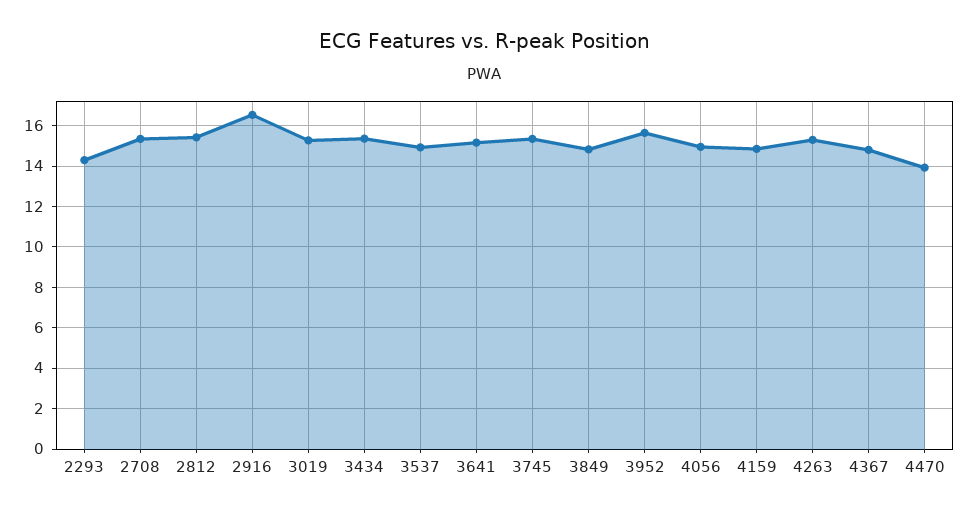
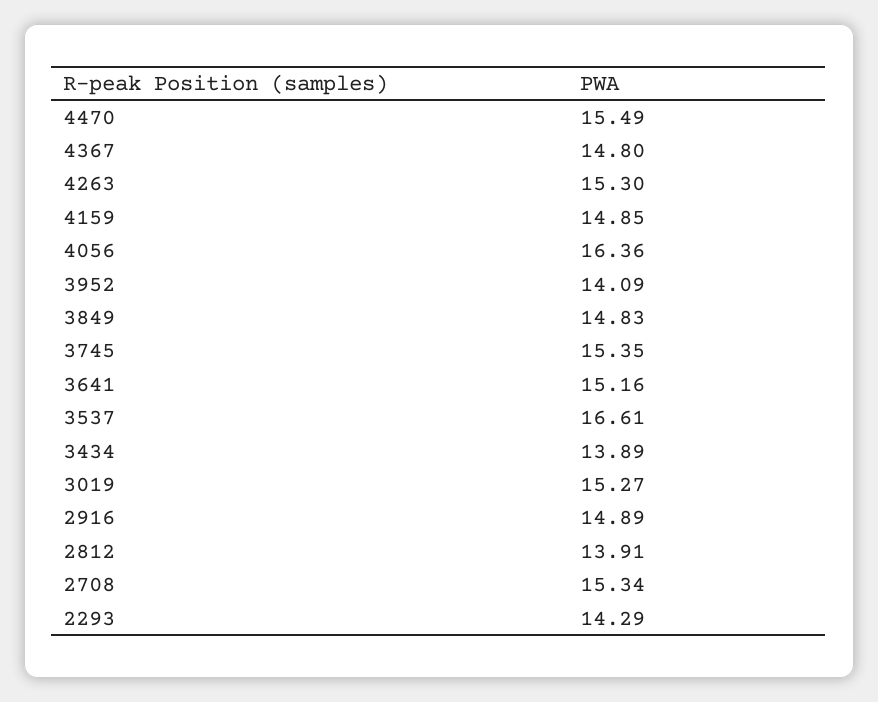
  {
    "2293": 14.29,
    "2708": 15.34,
-   "2812": 15.5,
+   "2812": 13.91,
-   "2916": 16.5,
+   "2916": 14.89,
    "3019": 15.27,
-   "3434": 15.5,
+   "3434": 13.89,
-   "3537": 15,
+   "3537": 16.61,
    "3641": 15.16,
    "3745": 15.35,
    "3849": 14.83,
-   "3952": 15.5,
+   "3952": 14.09,
-   "4056": 15,
+   "4056": 16.36,
    "4159": 14.85,
    "4263": 15.3,
    "4367": 14.8,
-   "4470": 14
+   "4470": 15.49
  }

